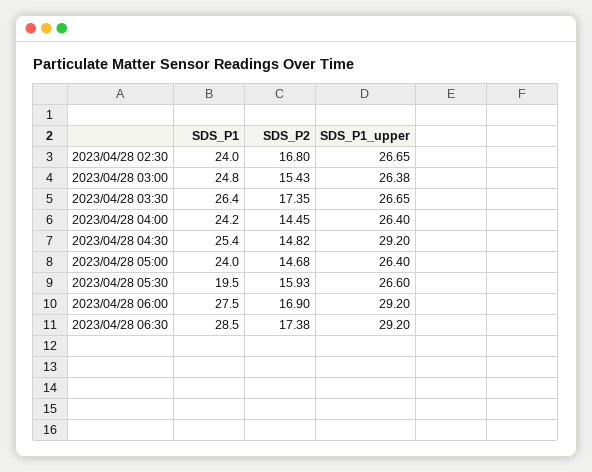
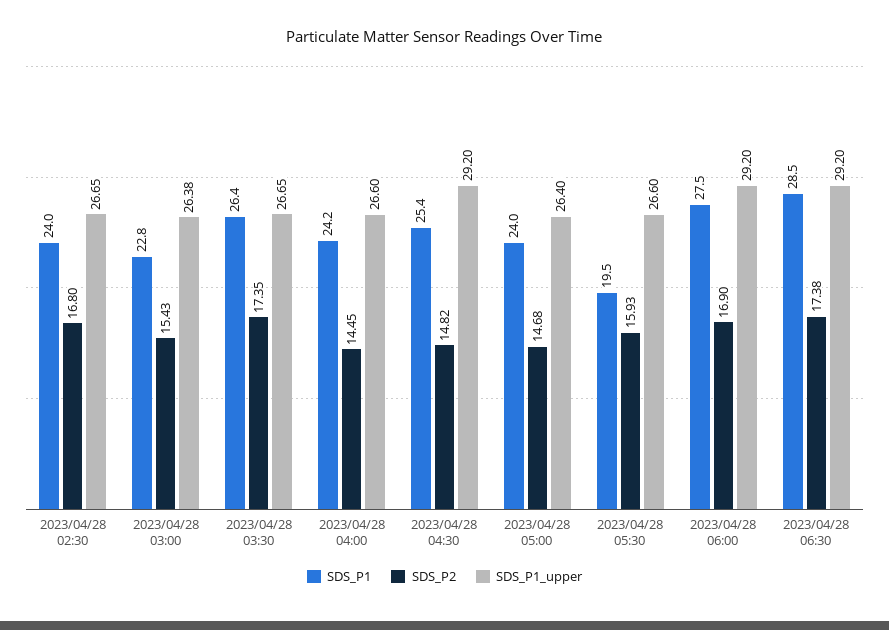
  {
    "SDS_P1": {
      "2023/04/28 02:30": 24,
-     "2023/04/28 03:00": 24.8,
+     "2023/04/28 03:00": 22.8,
      "2023/04/28 03:30": 26.4,
      "2023/04/28 04:00": 24.2,
      "2023/04/28 04:30": 25.4,
      "2023/04/28 05:00": 24,
      "2023/04/28 05:30": 19.5,
      "2023/04/28 06:00": 27.5,
      "2023/04/28 06:30": 28.5
    },
    "SDS_P2": {
      "2023/04/28 02:30": 16.8,
      "2023/04/28 03:00": 15.43,
      "2023/04/28 03:30": 17.35,
      "2023/04/28 04:00": 14.45,
      "2023/04/28 04:30": 14.82,
      "2023/04/28 05:00": 14.68,
      "2023/04/28 05:30": 15.93,
      "2023/04/28 06:00": 16.9,
      "2023/04/28 06:30": 17.38
    },
    "SDS_P1_upper": {
      "2023/04/28 02:30": 26.65,
      "2023/04/28 03:00": 26.38,
      "2023/04/28 03:30": 26.65,
-     "2023/04/28 04:00": 26.4,
+     "2023/04/28 04:00": 26.6,
      "2023/04/28 04:30": 29.2,
      "2023/04/28 05:00": 26.4,
      "2023/04/28 05:30": 26.6,
      "2023/04/28 06:00": 29.2,
      "2023/04/28 06:30": 29.2
    }
  }

